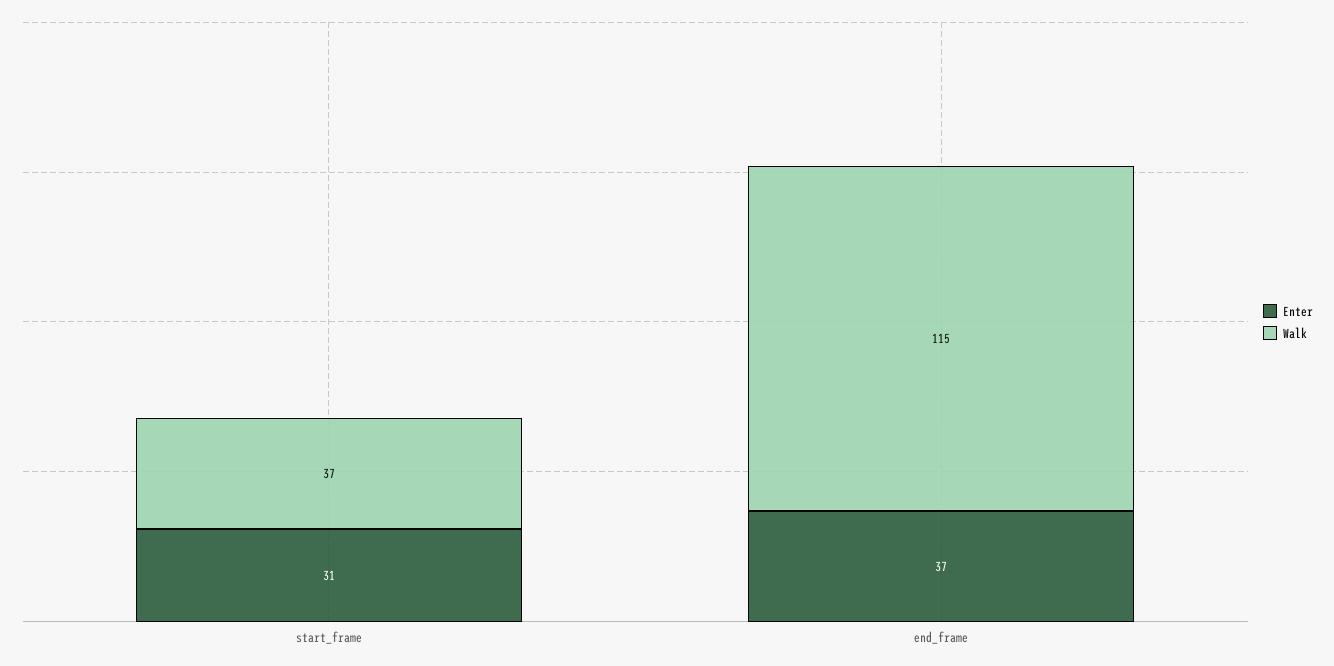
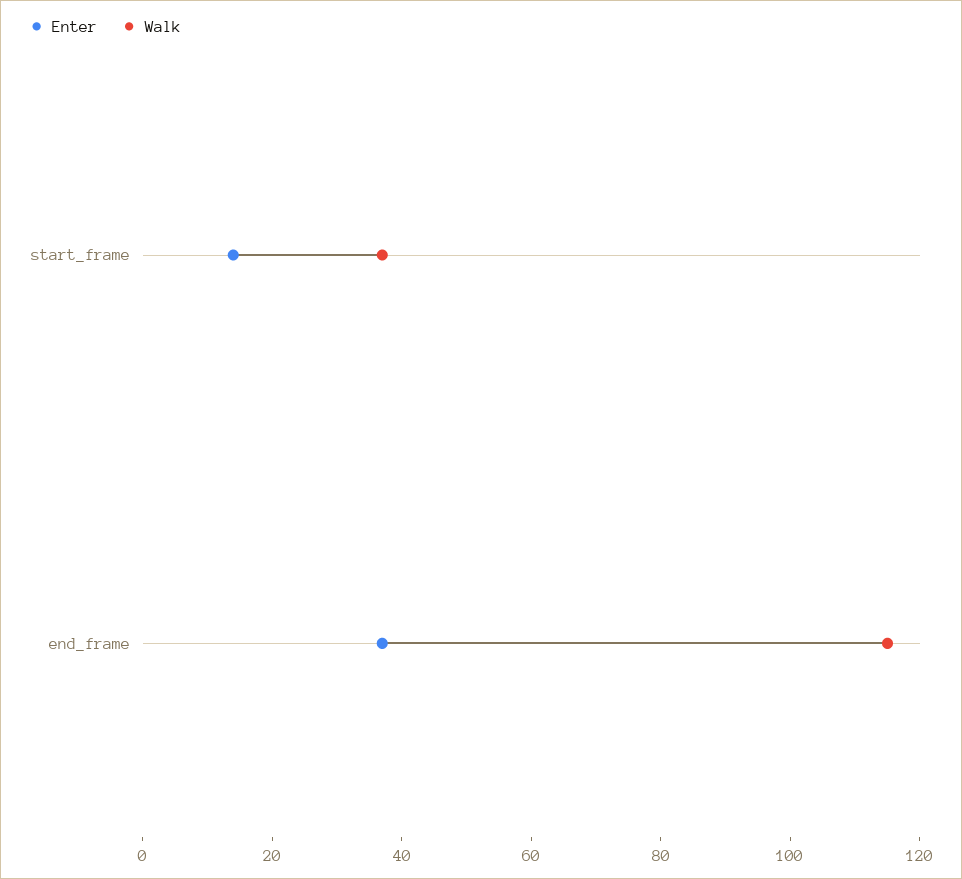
  {
    "Enter": {
-     "start_frame": 31,
+     "start_frame": 15,
      "end_frame": 37
    },
    "Walk": {
      "start_frame": 37,
      "end_frame": 115
    }
  }

